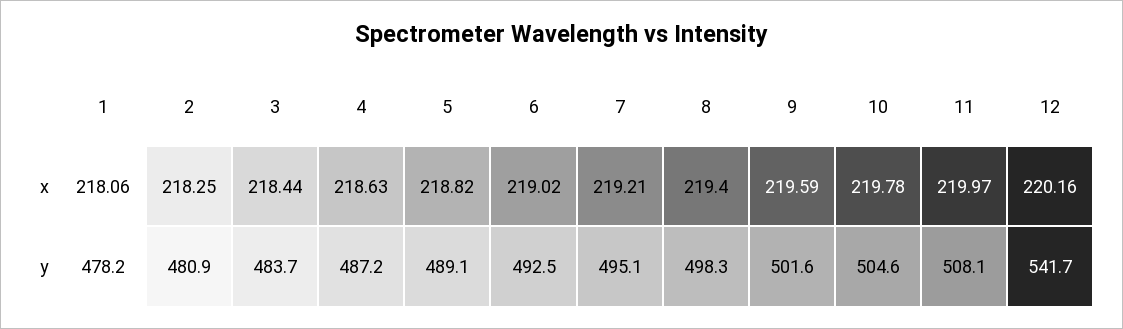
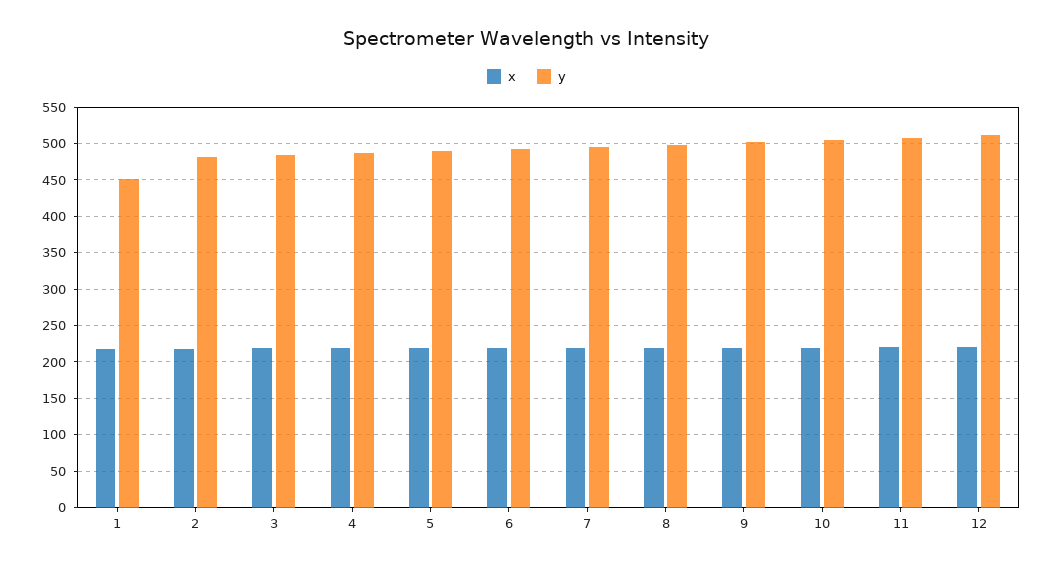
  {
    "x": {
      "1": 218.06,
      "2": 218.25,
      "3": 218.44,
      "4": 218.63,
      "5": 218.82,
      "6": 219.02,
      "7": 219.21,
      "8": 219.4,
      "9": 219.59,
      "10": 219.78,
      "11": 219.97,
      "12": 220.16
    },
    "y": {
-     "1": 478.2,
+     "1": 450,
      "2": 480.9,
      "3": 483.7,
      "4": 487.2,
      "5": 489.1,
      "6": 492.5,
      "7": 495.1,
      "8": 498.3,
      "9": 501.6,
      "10": 504.6,
      "11": 508.1,
-     "12": 541.7
+     "12": 510
    }
  }

